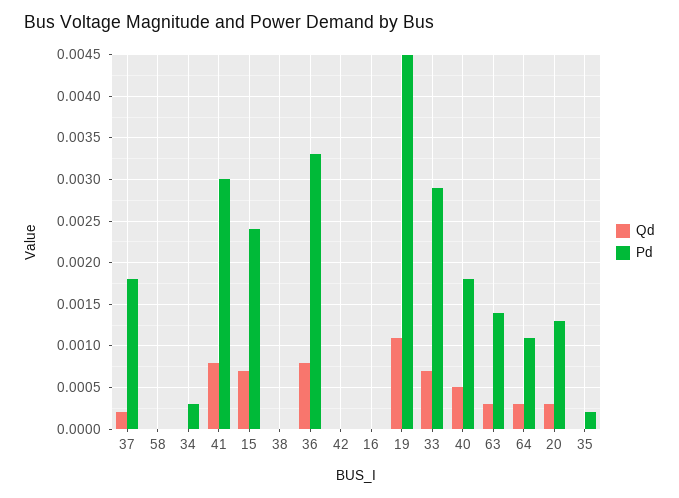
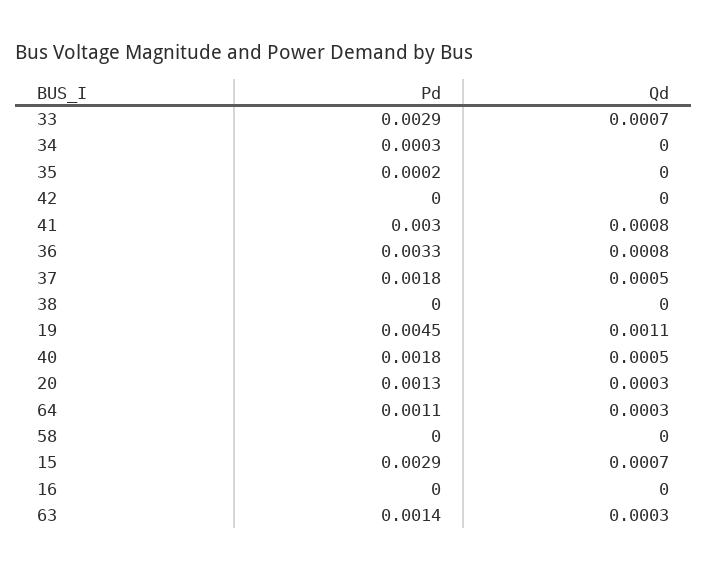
  {
    "Qd": {
-     "37": 0.0002,
+     "37": 0.0005,
      "58": 0,
      "34": 0,
      "41": 0.0008,
      "15": 0.0007,
      "38": 0,
      "36": 0.0008,
      "42": 0,
      "16": 0,
      "19": 0.0011,
      "33": 0.0007,
      "40": 0.0005,
      "63": 0.0003,
      "64": 0.0003,
      "20": 0.0003,
      "35": 0
    },
    "Pd": {
      "37": 0.0018,
      "58": 0,
      "34": 0.0003,
      "41": 0.003,
-     "15": 0.0024,
+     "15": 0.0029,
      "38": 0,
      "36": 0.0033,
      "42": 0,
      "16": 0,
      "19": 0.0045,
      "33": 0.0029,
      "40": 0.0018,
      "63": 0.0014,
      "64": 0.0011,
      "20": 0.0013,
      "35": 0.0002
    }
  }

